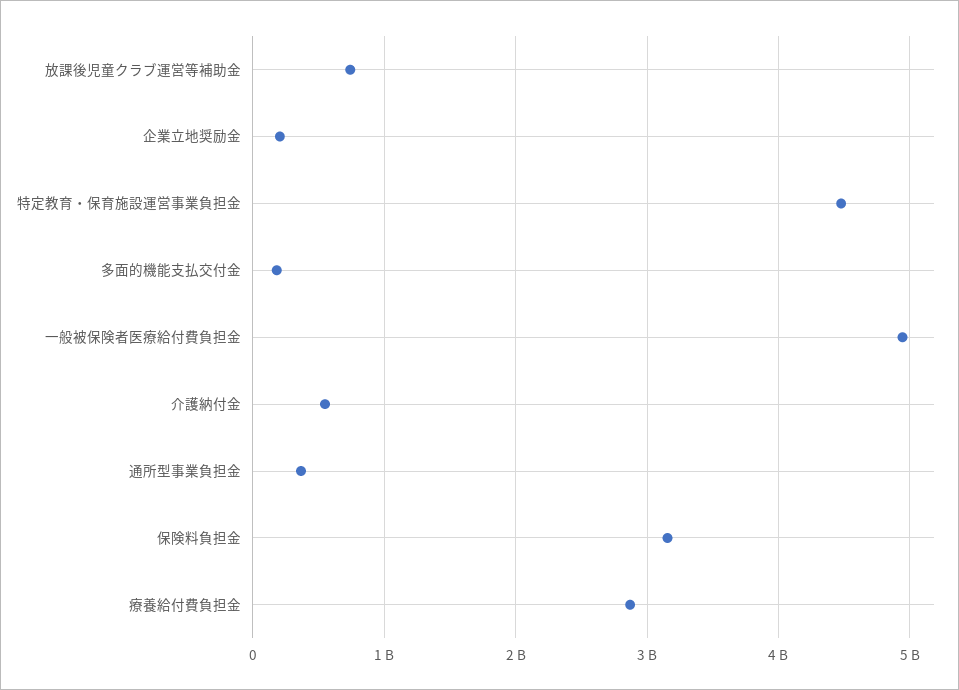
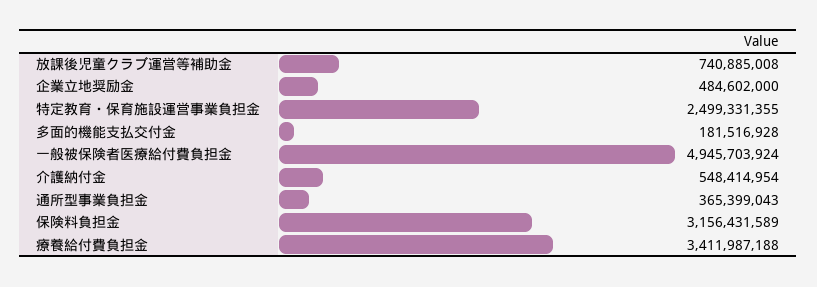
  {
    "放課後児童クラブ運営等補助金": 740885008,
-   "企業立地奨励金": 200000000,
+   "企業立地奨励金": 484602000,
-   "特定教育・保育施設運営事業負担金": 4500000000,
+   "特定教育・保育施設運営事業負担金": 2499331355,
    "多面的機能支払交付金": 181516928,
    "一般被保険者医療給付費負担金": 4945703924,
    "介護納付金": 548414954,
    "通所型事業負担金": 365399043,
    "保険料負担金": 3156431589,
-   "療養給付費負担金": 2900000000
+   "療養給付費負担金": 3411987188
  }

